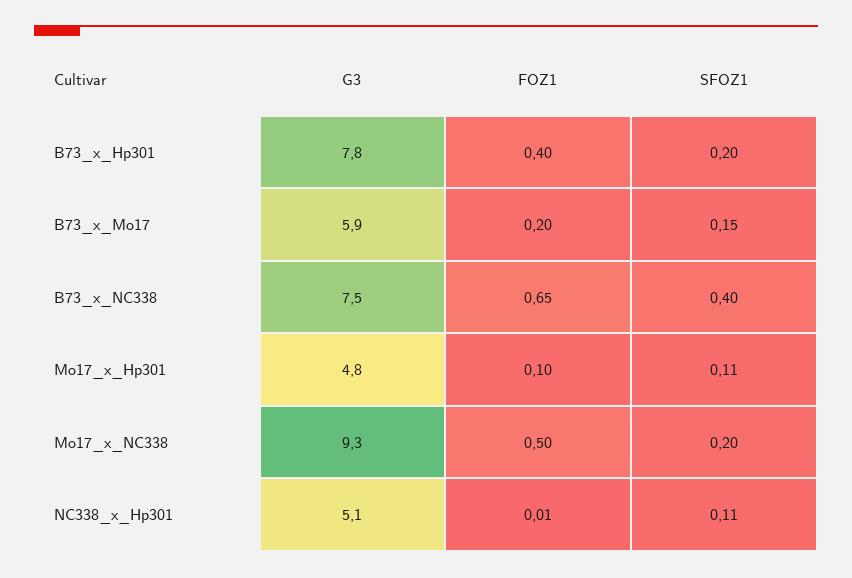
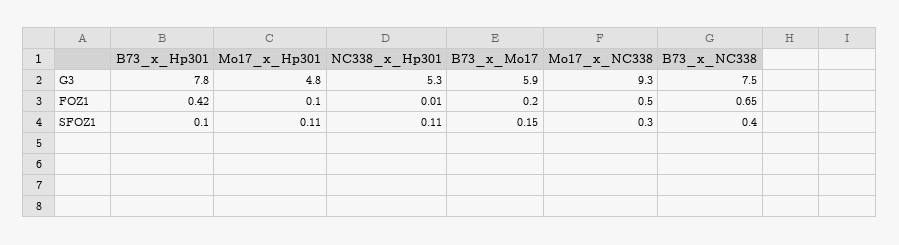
  {
    "G3": {
      "B73_x_Hp301": 7.8,
      "B73_x_Mo17": 5.9,
      "B73_x_NC338": 7.5,
      "Mo17_x_Hp301": 4.8,
      "Mo17_x_NC338": 9.3,
-     "NC338_x_Hp301": 5.1
+     "NC338_x_Hp301": 5.3
    },
    "FOZ1": {
-     "B73_x_Hp301": 0.4,
+     "B73_x_Hp301": 0.42,
      "B73_x_Mo17": 0.2,
      "B73_x_NC338": 0.65,
      "Mo17_x_Hp301": 0.1,
      "Mo17_x_NC338": 0.5,
      "NC338_x_Hp301": 0.01
    },
    "SFOZ1": {
-     "B73_x_Hp301": 0.2,
+     "B73_x_Hp301": 0.1,
      "B73_x_Mo17": 0.15,
      "B73_x_NC338": 0.4,
      "Mo17_x_Hp301": 0.11,
-     "Mo17_x_NC338": 0.2,
+     "Mo17_x_NC338": 0.3,
      "NC338_x_Hp301": 0.11
    }
  }

